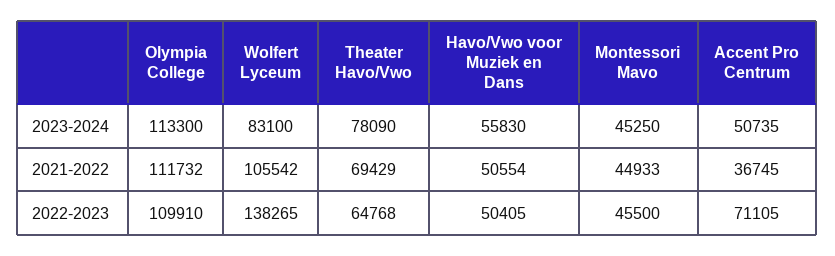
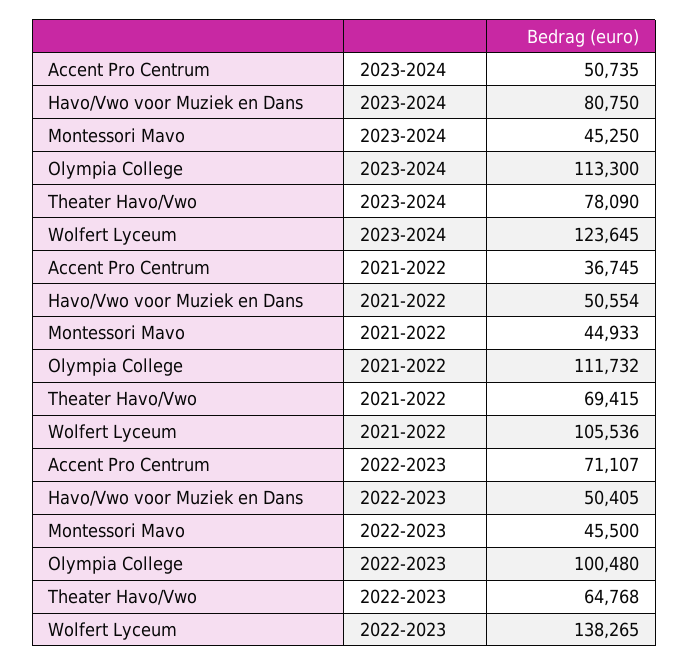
  {
    "Olympia College": {
      "2023-2024": 113300,
      "2021-2022": 111732,
-     "2022-2023": 109910
+     "2022-2023": 100480
    },
    "Wolfert Lyceum": {
-     "2023-2024": 83100,
+     "2023-2024": 123645,
-     "2021-2022": 105542,
+     "2021-2022": 105536,
      "2022-2023": 138265
    },
    "Theater Havo/Vwo": {
      "2023-2024": 78090,
-     "2021-2022": 69429,
+     "2021-2022": 69415,
      "2022-2023": 64768
    },
    "Havo/Vwo voor Muziek en Dans": {
-     "2023-2024": 55830,
+     "2023-2024": 80750,
      "2021-2022": 50554,
      "2022-2023": 50405
    },
    "Montessori Mavo": {
      "2023-2024": 45250,
      "2021-2022": 44933,
      "2022-2023": 45500
    },
    "Accent Pro Centrum": {
      "2023-2024": 50735,
      "2021-2022": 36745,
-     "2022-2023": 71105
+     "2022-2023": 71107
    }
  }

